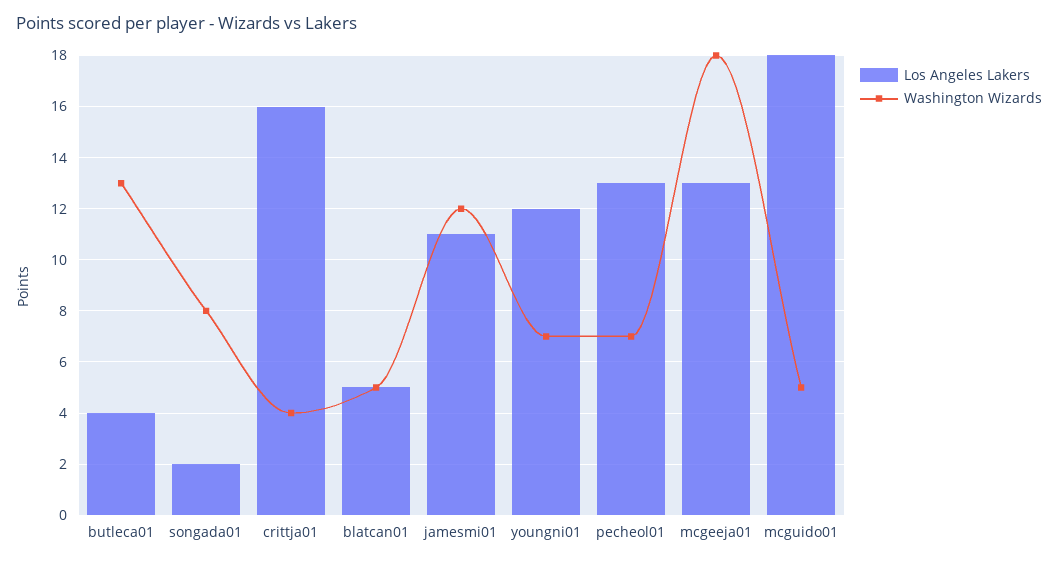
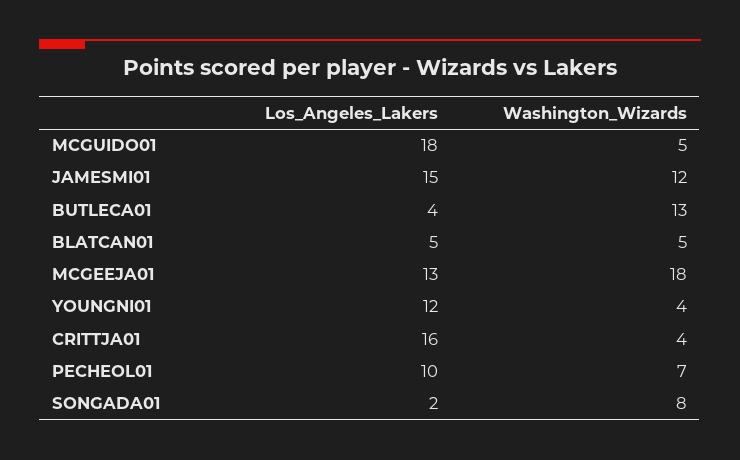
  {
    "Los Angeles Lakers": {
      "butleca01": 4,
      "songada01": 2,
      "crittja01": 16,
      "blatcan01": 5,
-     "jamesmi01": 11,
+     "jamesmi01": 15,
      "youngni01": 12,
-     "pecheol01": 13,
+     "pecheol01": 10,
      "mcgeeja01": 13,
      "mcguido01": 18
    },
    "Washington Wizards": {
      "butleca01": 13,
      "songada01": 8,
      "crittja01": 4,
      "blatcan01": 5,
      "jamesmi01": 12,
-     "youngni01": 7,
+     "youngni01": 4,
      "pecheol01": 7,
      "mcgeeja01": 18,
      "mcguido01": 5
    }
  }

